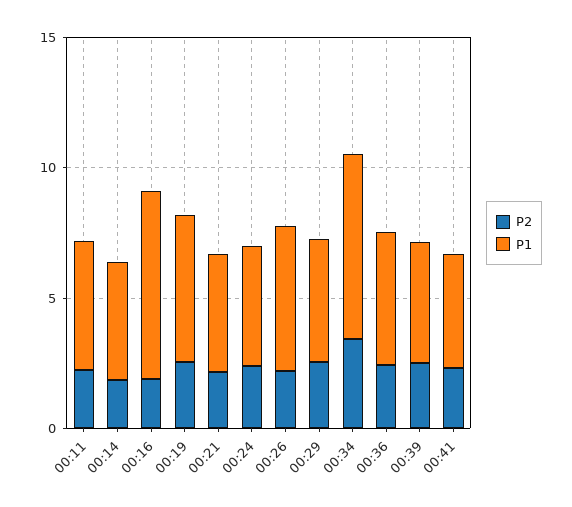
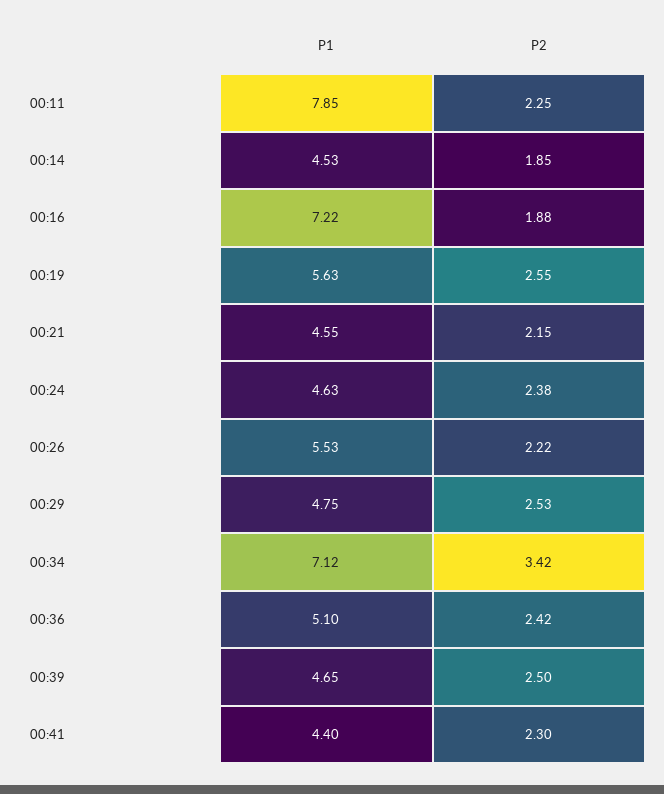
  {
    "P2": {
      "00:11": 2.25,
      "00:14": 1.85,
      "00:16": 1.88,
      "00:19": 2.55,
      "00:21": 2.15,
      "00:24": 2.38,
      "00:26": 2.22,
      "00:29": 2.53,
      "00:34": 3.42,
      "00:36": 2.42,
      "00:39": 2.5,
      "00:41": 2.3
    },
    "P1": {
-     "00:11": 5,
+     "00:11": 7.85,
      "00:14": 4.53,
      "00:16": 7.22,
      "00:19": 5.63,
      "00:21": 4.55,
      "00:24": 4.63,
      "00:26": 5.53,
      "00:29": 4.75,
      "00:34": 7.12,
      "00:36": 5.1,
      "00:39": 4.65,
      "00:41": 4.4
    }
  }

